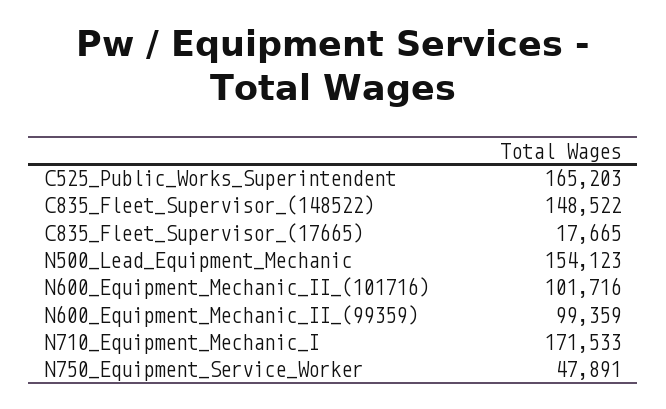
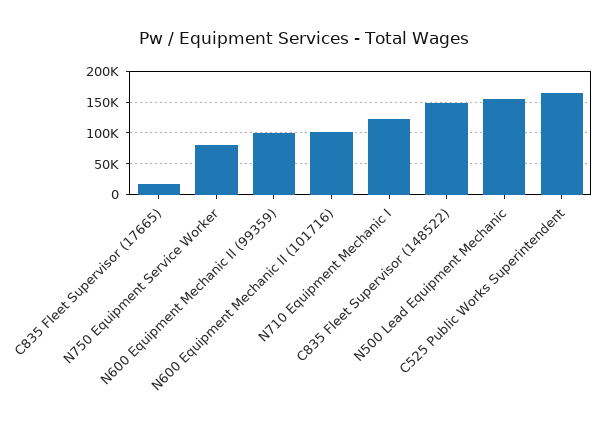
  {
    "C525_Public_Works_Superintendent": 165203,
    "C835_Fleet_Supervisor_(148522)": 148522,
    "C835_Fleet_Supervisor_(17665)": 17665,
    "N500_Lead_Equipment_Mechanic": 154123,
    "N600_Equipment_Mechanic_II_(101716)": 101716,
    "N600_Equipment_Mechanic_II_(99359)": 99359,
-   "N710_Equipment_Mechanic_I": 171533,
+   "N710_Equipment_Mechanic_I": 120000,
-   "N750_Equipment_Service_Worker": 47891
+   "N750_Equipment_Service_Worker": 80000
  }

